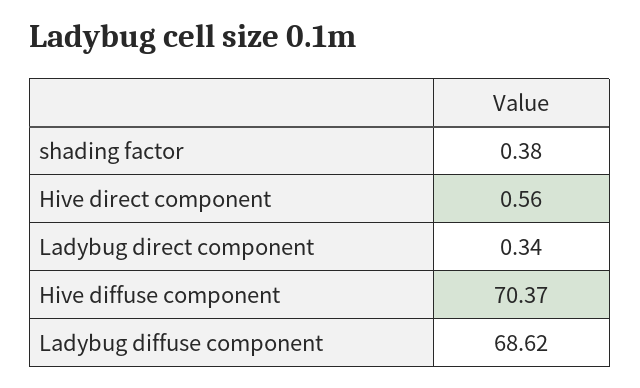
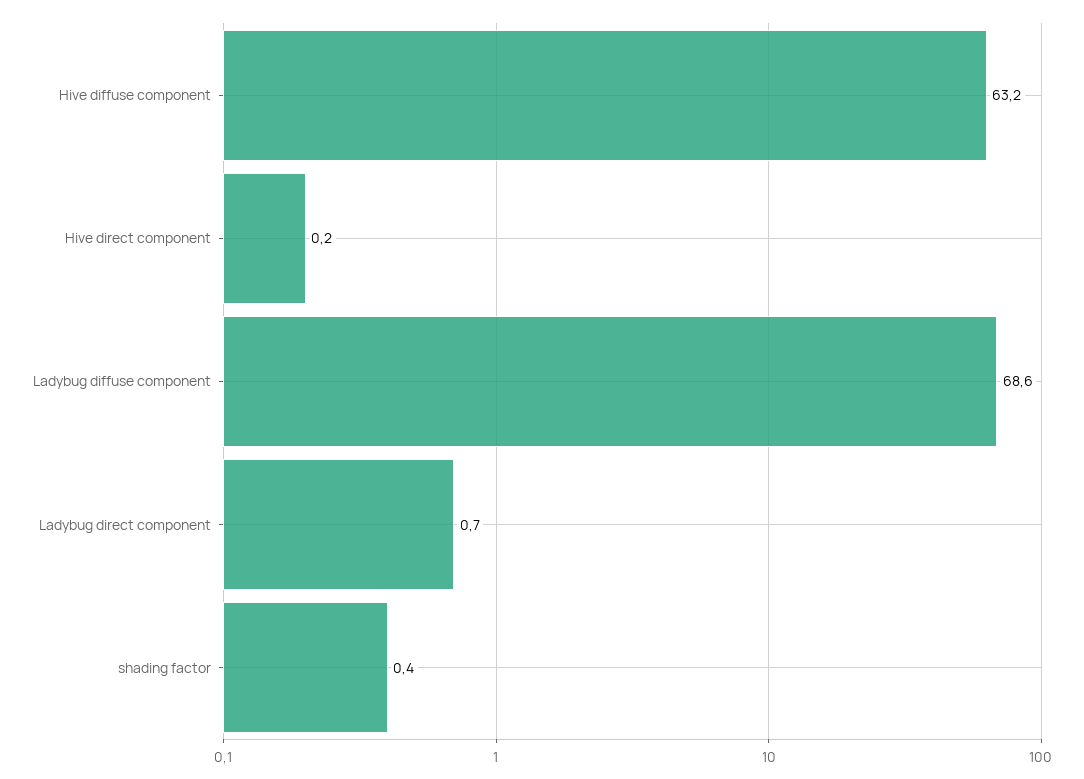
  {
    "shading factor": 0.38,
-   "Hive direct component": 0.56,
+   "Hive direct component": 0.2,
-   "Ladybug direct component": 0.34,
+   "Ladybug direct component": 0.7,
-   "Hive diffuse component": 70.37,
+   "Hive diffuse component": 63.2,
    "Ladybug diffuse component": 68.62
  }

